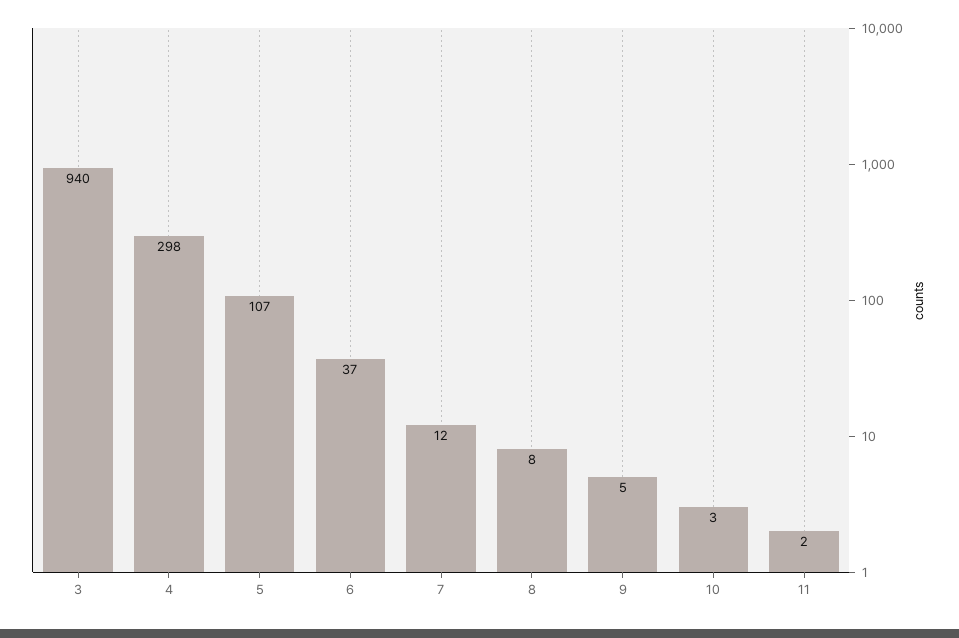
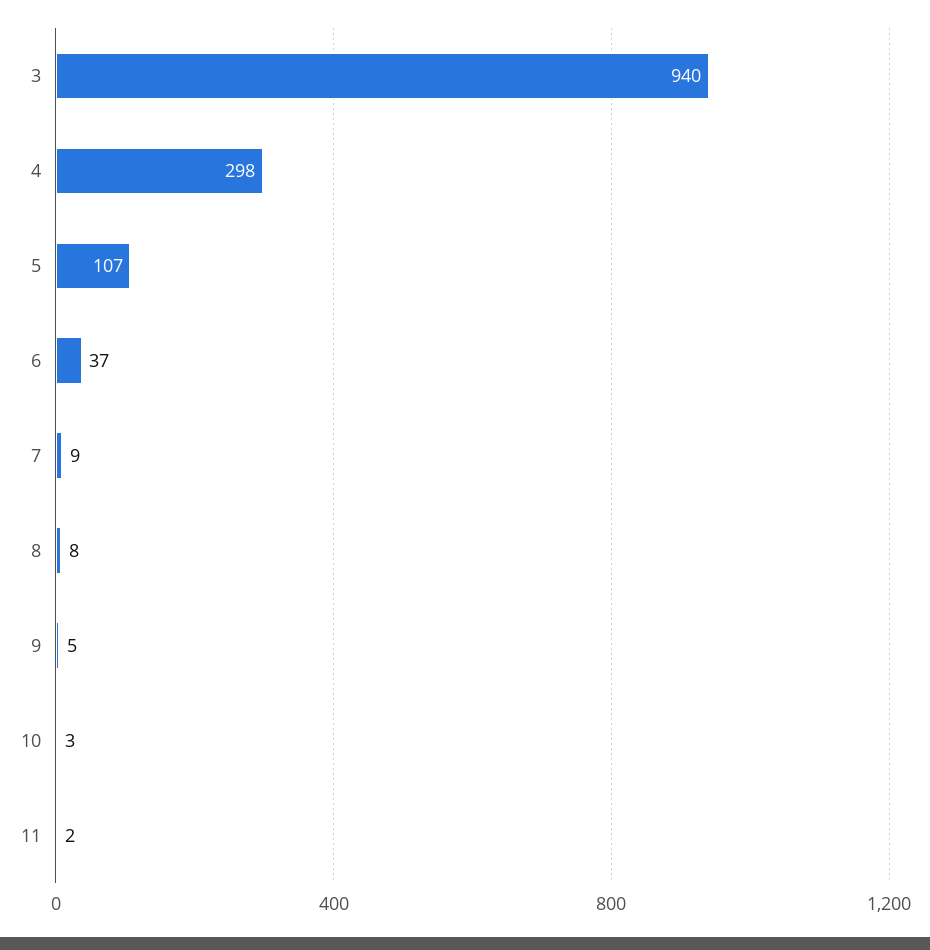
  {
    "3": 940,
    "4": 298,
    "5": 107,
    "6": 37,
-   "7": 12,
+   "7": 9,
    "8": 8,
    "9": 5,
    "10": 3,
    "11": 2
  }

